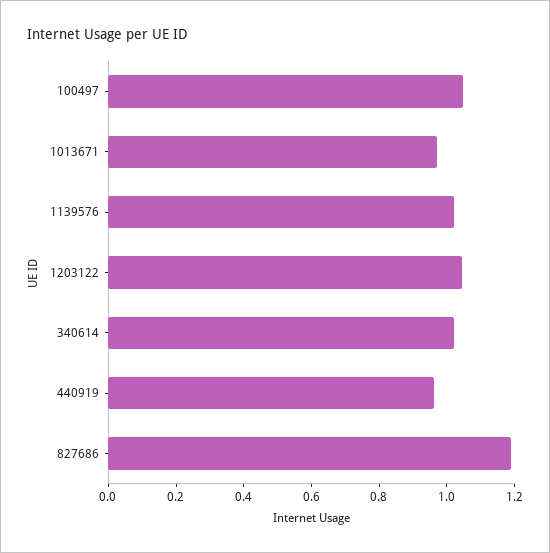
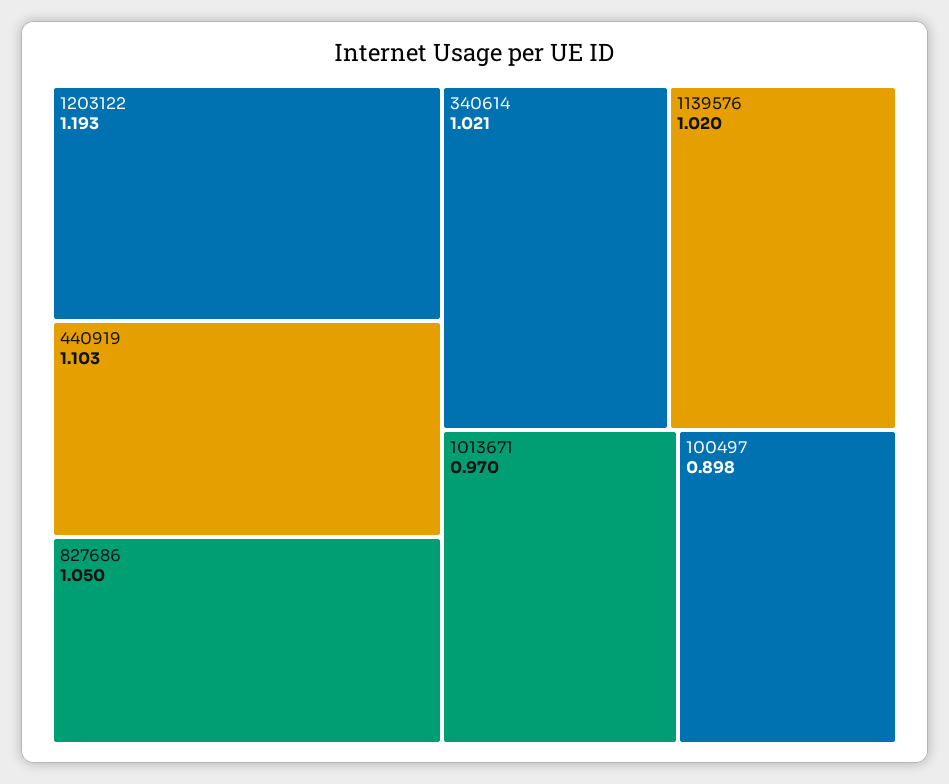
  {
-   "100497": 1.05,
+   "100497": 0.898,
    "1013671": 0.97,
    "1139576": 1.02,
-   "1203122": 1.05,
+   "1203122": 1.193,
    "340614": 1.021,
-   "440919": 0.95,
+   "440919": 1.103,
-   "827686": 1.2
+   "827686": 1.05
  }

